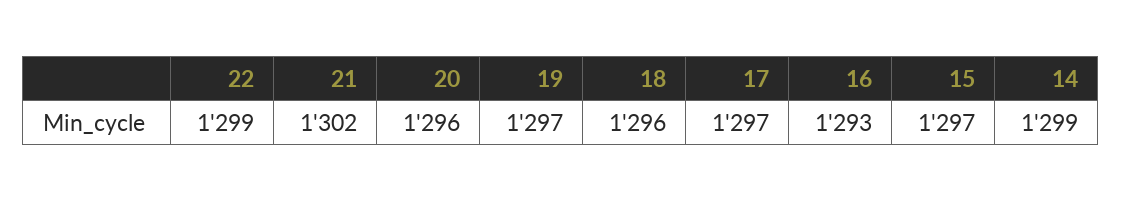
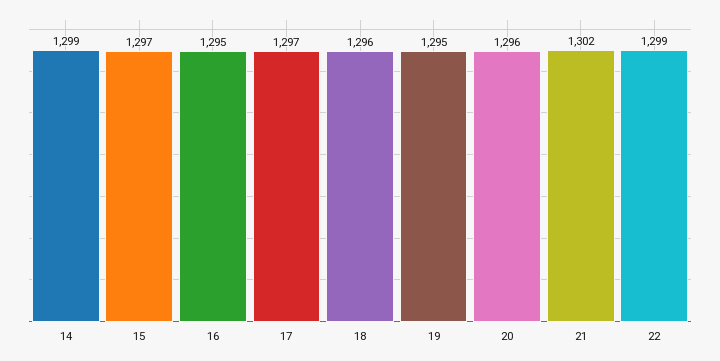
  {
    "22": 1299,
    "21": 1302,
    "20": 1296,
-   "19": 1297,
+   "19": 1295,
    "18": 1296,
    "17": 1297,
-   "16": 1293,
+   "16": 1295,
    "15": 1297,
    "14": 1299
  }

